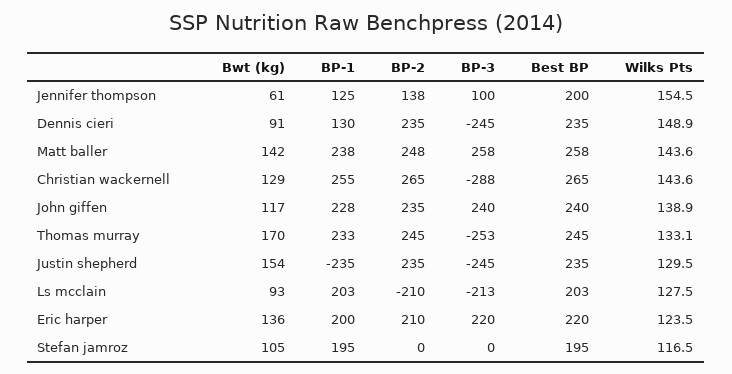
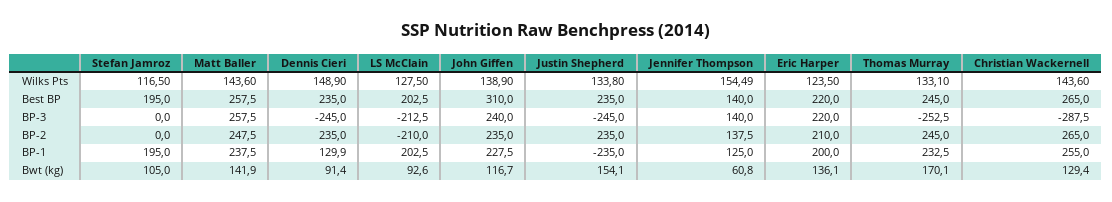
  {
    "Bwt (kg)": {
      "Jennifer thompson": 60.8,
      "Dennis cieri": 91.4,
      "Matt baller": 141.9,
      "Christian wackernell": 129.4,
      "John giffen": 116.7,
      "Thomas murray": 170.1,
      "Justin shepherd": 154.1,
      "Ls mcclain": 92.6,
      "Eric harper": 136.1,
      "Stefan jamroz": 105
    },
    "BP-1": {
      "Jennifer thompson": 125,
      "Dennis cieri": 129.9,
      "Matt baller": 237.5,
      "Christian wackernell": 255,
      "John giffen": 227.5,
      "Thomas murray": 232.5,
      "Justin shepherd": -235,
      "Ls mcclain": 202.5,
      "Eric harper": 200,
      "Stefan jamroz": 195
    },
    "BP-2": {
      "Jennifer thompson": 137.5,
      "Dennis cieri": 235,
      "Matt baller": 247.5,
      "Christian wackernell": 265,
      "John giffen": 235,
      "Thomas murray": 245,
      "Justin shepherd": 235,
      "Ls mcclain": -210,
      "Eric harper": 210,
      "Stefan jamroz": 0
    },
    "BP-3": {
-     "Jennifer thompson": 100,
+     "Jennifer thompson": 140,
      "Dennis cieri": -245,
      "Matt baller": 257.5,
      "Christian wackernell": -287.5,
      "John giffen": 240,
      "Thomas murray": -252.5,
      "Justin shepherd": -245,
      "Ls mcclain": -212.5,
      "Eric harper": 220,
      "Stefan jamroz": 0
    },
    "Best BP": {
-     "Jennifer thompson": 200,
+     "Jennifer thompson": 140,
      "Dennis cieri": 235,
      "Matt baller": 257.5,
      "Christian wackernell": 265,
-     "John giffen": 240,
+     "John giffen": 310,
      "Thomas murray": 245,
      "Justin shepherd": 235,
      "Ls mcclain": 202.5,
      "Eric harper": 220,
      "Stefan jamroz": 195
    },
    "Wilks Pts": {
      "Jennifer thompson": 154.49,
      "Dennis cieri": 148.9,
      "Matt baller": 143.6,
      "Christian wackernell": 143.6,
      "John giffen": 138.9,
      "Thomas murray": 133.1,
-     "Justin shepherd": 129.5,
+     "Justin shepherd": 133.8,
      "Ls mcclain": 127.5,
      "Eric harper": 123.5,
      "Stefan jamroz": 116.5
    }
  }

